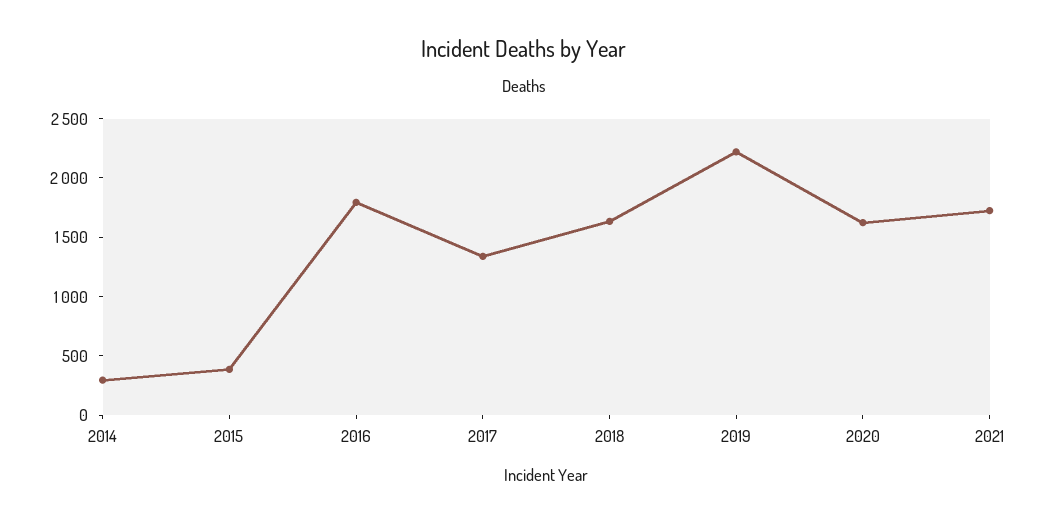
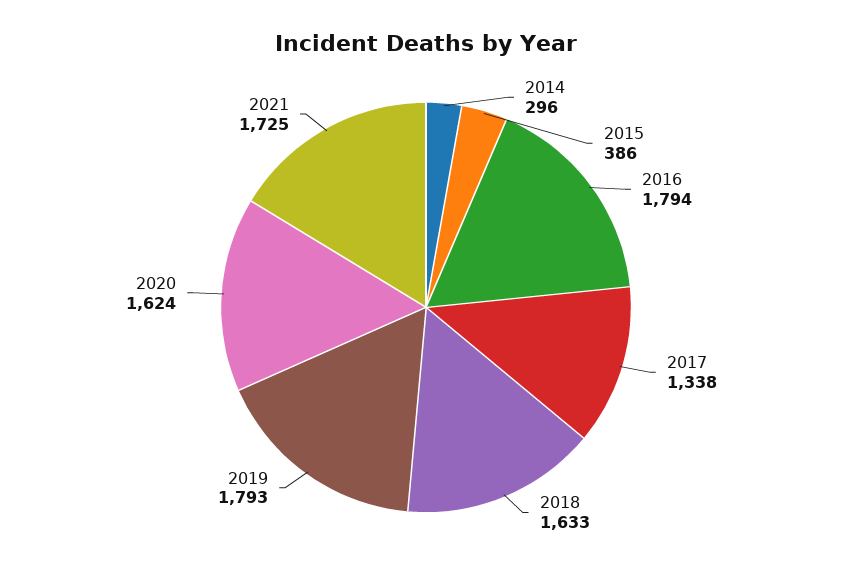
  {
    "2014": 296,
    "2015": 386,
    "2016": 1794,
    "2017": 1338,
    "2018": 1633,
-   "2019": 2200,
+   "2019": 1793,
    "2020": 1624,
    "2021": 1725
  }

